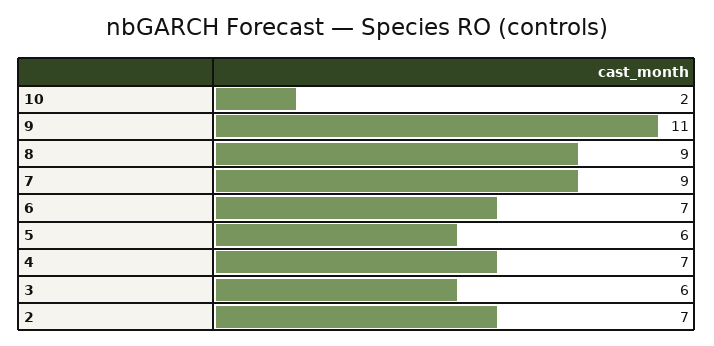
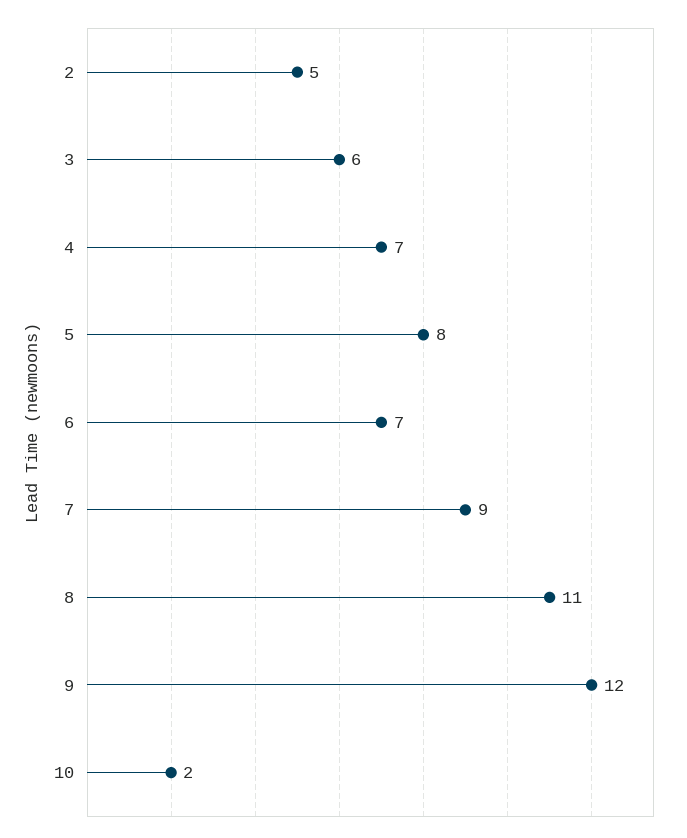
  {
    "10": 2,
-   "9": 11,
+   "9": 12,
-   "8": 9,
+   "8": 11,
    "7": 9,
    "6": 7,
-   "5": 6,
+   "5": 8,
    "4": 7,
    "3": 6,
-   "2": 7
+   "2": 5
  }

